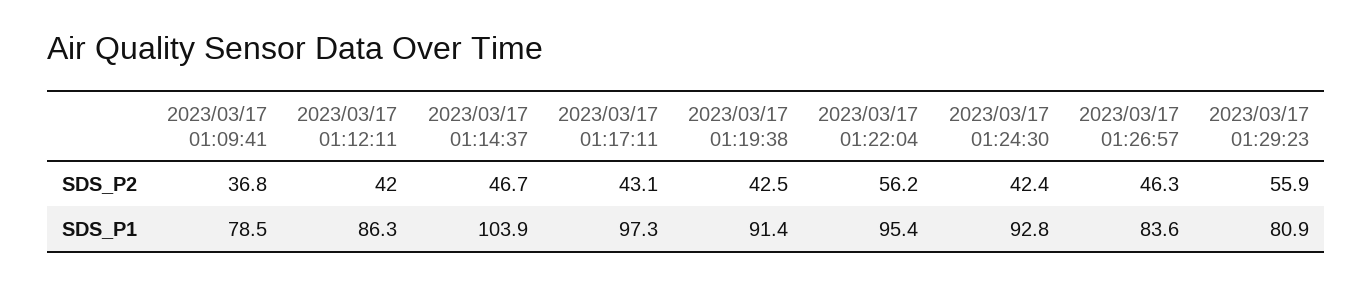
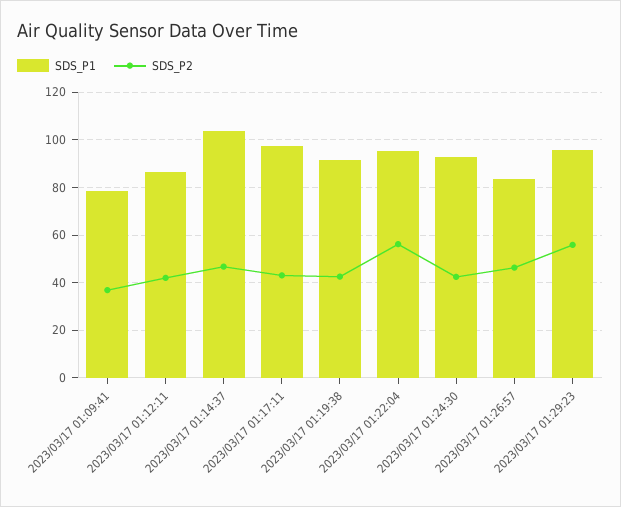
  {
    "SDS_P2": {
      "2023/03/17 01:09:41": 36.8,
      "2023/03/17 01:12:11": 42,
      "2023/03/17 01:14:37": 46.7,
      "2023/03/17 01:17:11": 43.1,
      "2023/03/17 01:19:38": 42.5,
      "2023/03/17 01:22:04": 56.2,
      "2023/03/17 01:24:30": 42.4,
      "2023/03/17 01:26:57": 46.3,
      "2023/03/17 01:29:23": 55.9
    },
    "SDS_P1": {
      "2023/03/17 01:09:41": 78.5,
      "2023/03/17 01:12:11": 86.3,
      "2023/03/17 01:14:37": 103.9,
      "2023/03/17 01:17:11": 97.3,
      "2023/03/17 01:19:38": 91.4,
      "2023/03/17 01:22:04": 95.4,
      "2023/03/17 01:24:30": 92.8,
      "2023/03/17 01:26:57": 83.6,
-     "2023/03/17 01:29:23": 80.9
+     "2023/03/17 01:29:23": 95
    }
  }

